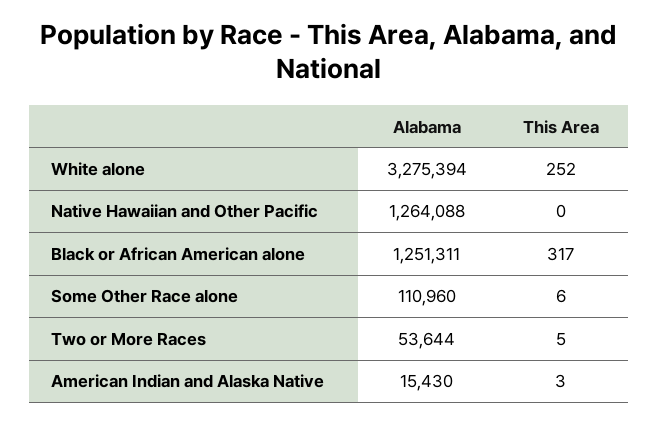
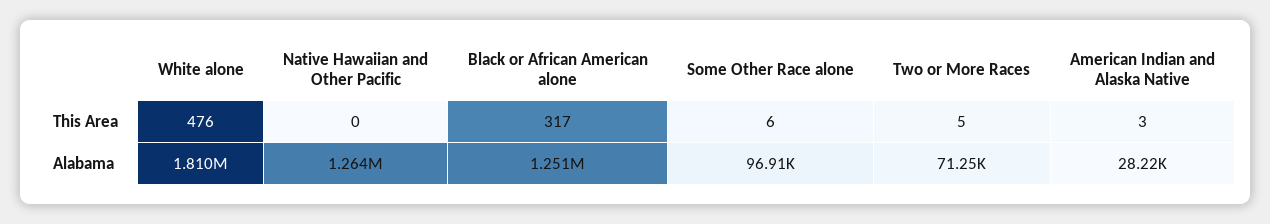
  {
    "Alabama": {
-     "White alone": 3275394,
+     "White alone": 1810000,
      "Native Hawaiian and Other Pacific": 1264088,
      "Black or African American alone": 1251311,
-     "Some Other Race alone": 110960,
+     "Some Other Race alone": 96910,
-     "Two or More Races": 53644,
+     "Two or More Races": 71250,
-     "American Indian and Alaska Native": 15430
+     "American Indian and Alaska Native": 28220
    },
    "This Area": {
-     "White alone": 252,
+     "White alone": 476,
      "Native Hawaiian and Other Pacific": 0,
      "Black or African American alone": 317,
      "Some Other Race alone": 6,
      "Two or More Races": 5,
      "American Indian and Alaska Native": 3
    }
  }

